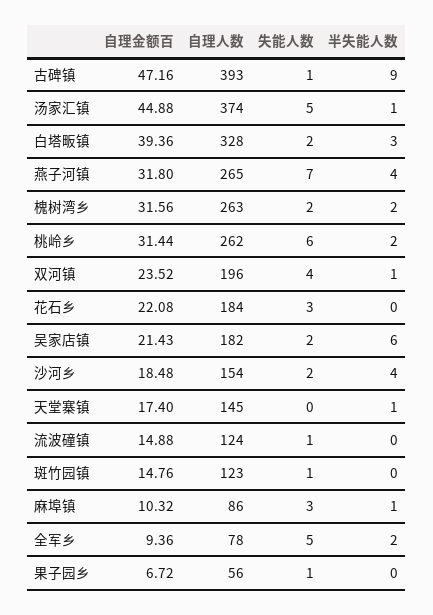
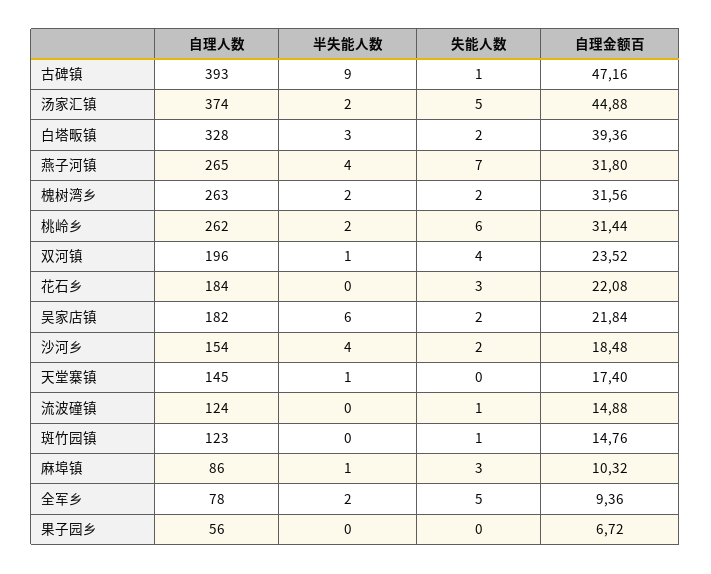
  {
    "自理金额百": {
      "古碑镇": 47.16,
      "汤家汇镇": 44.88,
      "白塔畈镇": 39.36,
      "燕子河镇": 31.8,
      "槐树湾乡": 31.56,
      "桃岭乡": 31.44,
      "双河镇": 23.52,
      "花石乡": 22.08,
-     "吴家店镇": 21.43,
+     "吴家店镇": 21.84,
      "沙河乡": 18.48,
      "天堂寨镇": 17.4,
      "流波䃥镇": 14.88,
      "斑竹园镇": 14.76,
      "麻埠镇": 10.32,
      "全军乡": 9.36,
      "果子园乡": 6.72
    },
    "自理人数": {
      "古碑镇": 393,
      "汤家汇镇": 374,
      "白塔畈镇": 328,
      "燕子河镇": 265,
      "槐树湾乡": 263,
      "桃岭乡": 262,
      "双河镇": 196,
      "花石乡": 184,
      "吴家店镇": 182,
      "沙河乡": 154,
      "天堂寨镇": 145,
      "流波䃥镇": 124,
      "斑竹园镇": 123,
      "麻埠镇": 86,
      "全军乡": 78,
      "果子园乡": 56
    },
    "失能人数": {
      "古碑镇": 1,
      "汤家汇镇": 5,
      "白塔畈镇": 2,
      "燕子河镇": 7,
      "槐树湾乡": 2,
      "桃岭乡": 6,
      "双河镇": 4,
      "花石乡": 3,
      "吴家店镇": 2,
      "沙河乡": 2,
      "天堂寨镇": 0,
      "流波䃥镇": 1,
      "斑竹园镇": 1,
      "麻埠镇": 3,
      "全军乡": 5,
-     "果子园乡": 1
+     "果子园乡": 0
    },
    "半失能人数": {
      "古碑镇": 9,
-     "汤家汇镇": 1,
+     "汤家汇镇": 2,
      "白塔畈镇": 3,
      "燕子河镇": 4,
      "槐树湾乡": 2,
      "桃岭乡": 2,
      "双河镇": 1,
      "花石乡": 0,
      "吴家店镇": 6,
      "沙河乡": 4,
      "天堂寨镇": 1,
      "流波䃥镇": 0,
      "斑竹园镇": 0,
      "麻埠镇": 1,
      "全军乡": 2,
      "果子园乡": 0
    }
  }

